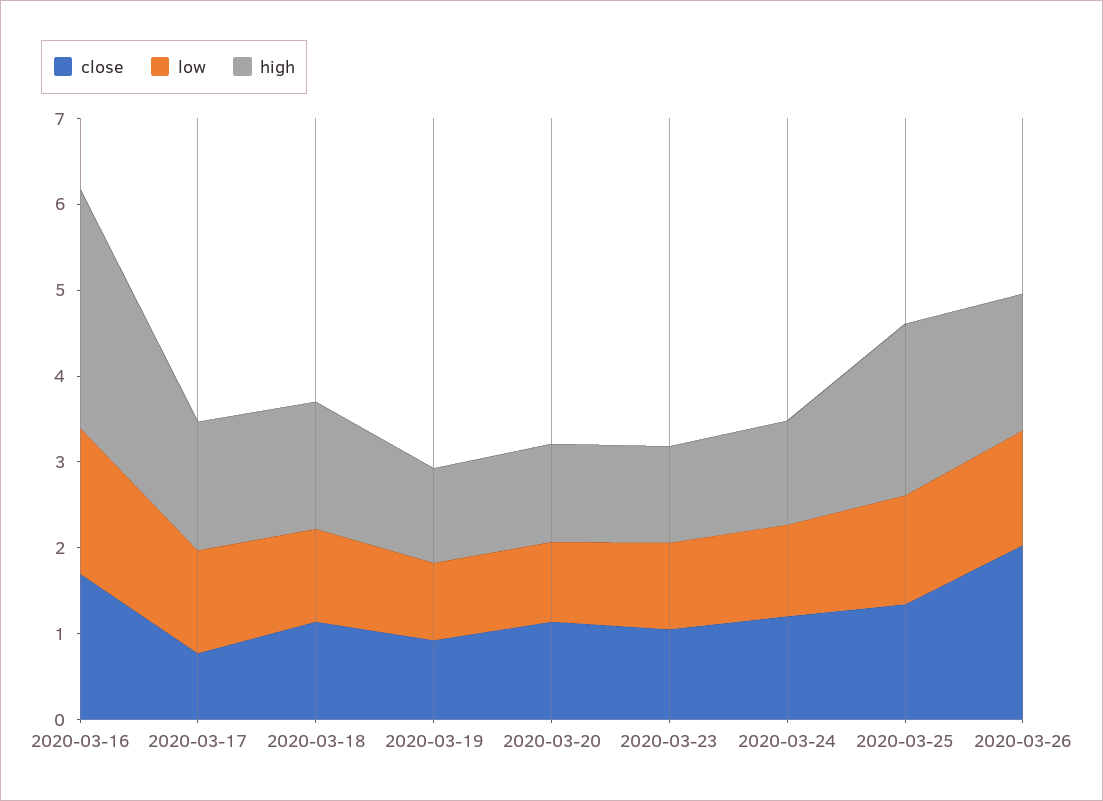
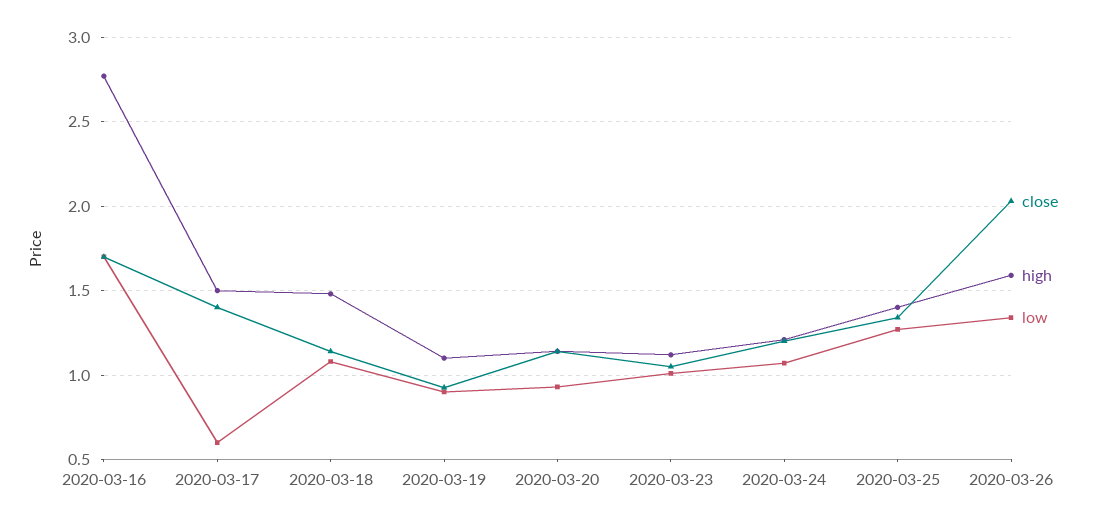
  {
    "close": {
      "2020-03-16": 1.7,
-     "2020-03-17": 0.8,
+     "2020-03-17": 1.4,
      "2020-03-18": 1.15,
      "2020-03-19": 0.95,
      "2020-03-20": 1.15,
      "2020-03-23": 1.05,
      "2020-03-24": 1.2,
      "2020-03-25": 1.35,
      "2020-03-26": 2.05
    },
    "low": {
      "2020-03-16": 1.7,
-     "2020-03-17": 1.2,
+     "2020-03-17": 0.6,
      "2020-03-18": 1.1,
      "2020-03-19": 0.9,
      "2020-03-20": 0.95,
      "2020-03-23": 1,
      "2020-03-24": 1.05,
      "2020-03-25": 1.25,
      "2020-03-26": 1.35
    },
    "high": {
      "2020-03-16": 2.75,
      "2020-03-17": 1.5,
      "2020-03-18": 1.5,
      "2020-03-19": 1.1,
      "2020-03-20": 1.15,
      "2020-03-23": 1.1,
      "2020-03-24": 1.2,
-     "2020-03-25": 2,
+     "2020-03-25": 1.4,
      "2020-03-26": 1.6
    }
  }

